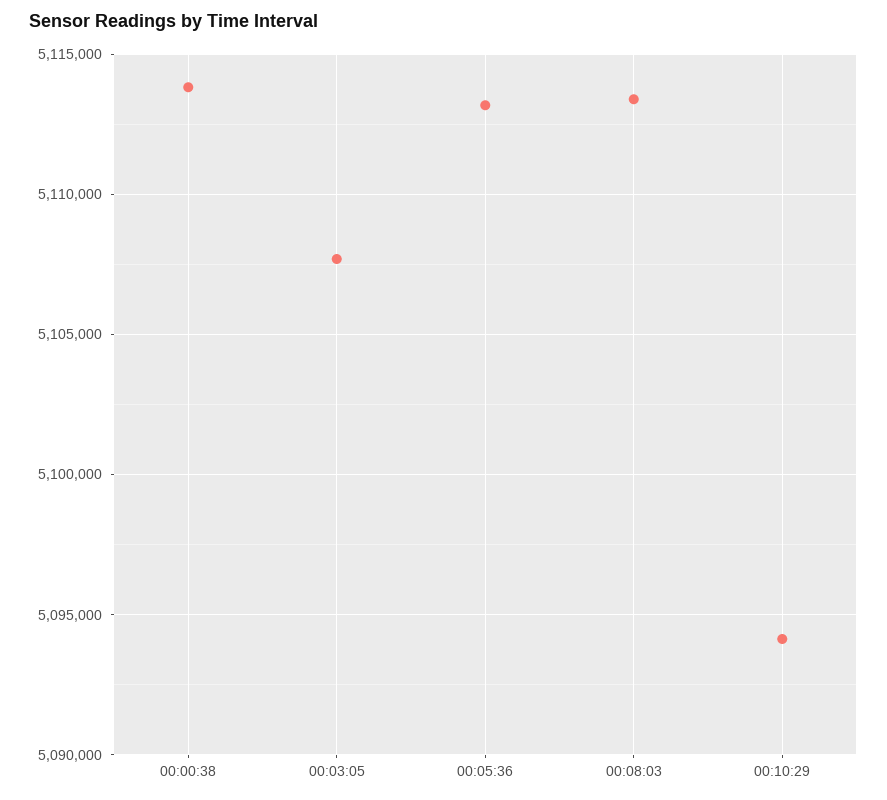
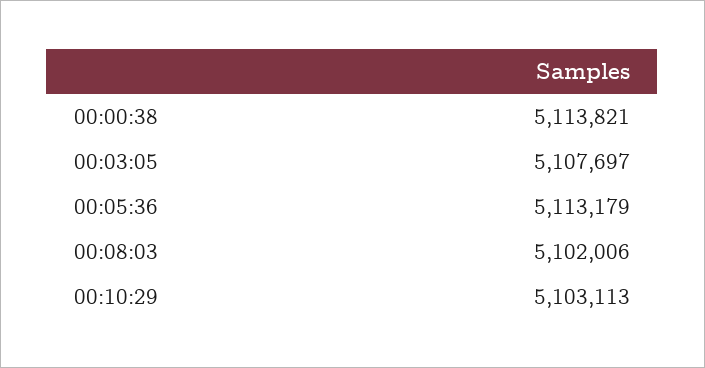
  {
    "00:00:38": 5113821,
    "00:03:05": 5107697,
    "00:05:36": 5113179,
-   "00:08:03": 5113500,
+   "00:08:03": 5102006,
-   "00:10:29": 5094000
+   "00:10:29": 5103113
  }

